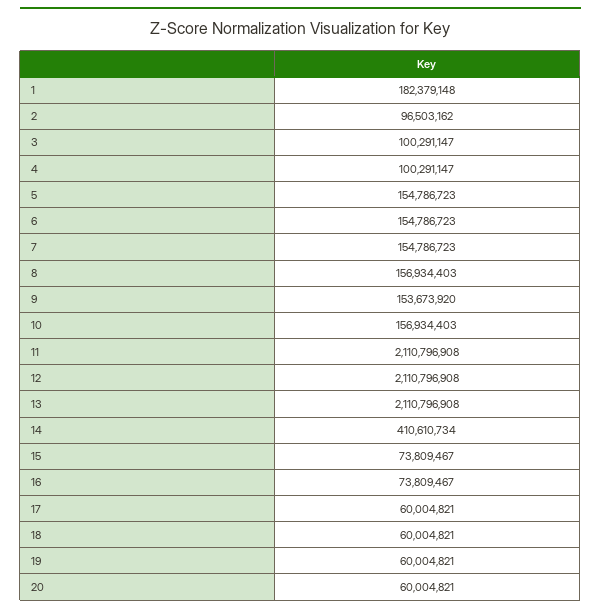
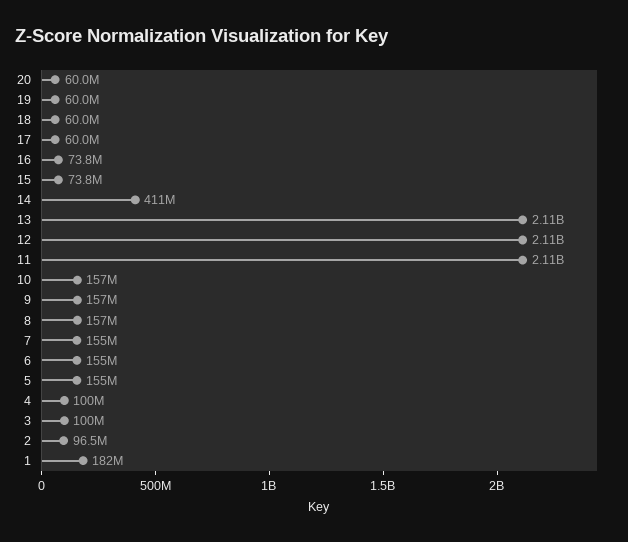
  {
    "1": 182379148,
    "2": 96503162,
    "3": 100291147,
    "4": 100291147,
    "5": 154786723,
    "6": 154786723,
    "7": 154786723,
    "8": 156934403,
-   "9": 153673920,
+   "9": 157000000,
    "10": 156934403,
    "11": 2110796908,
    "12": 2110796908,
    "13": 2110796908,
    "14": 410610734,
    "15": 73809467,
    "16": 73809467,
    "17": 60004821,
    "18": 60004821,
    "19": 60004821,
    "20": 60004821
  }

